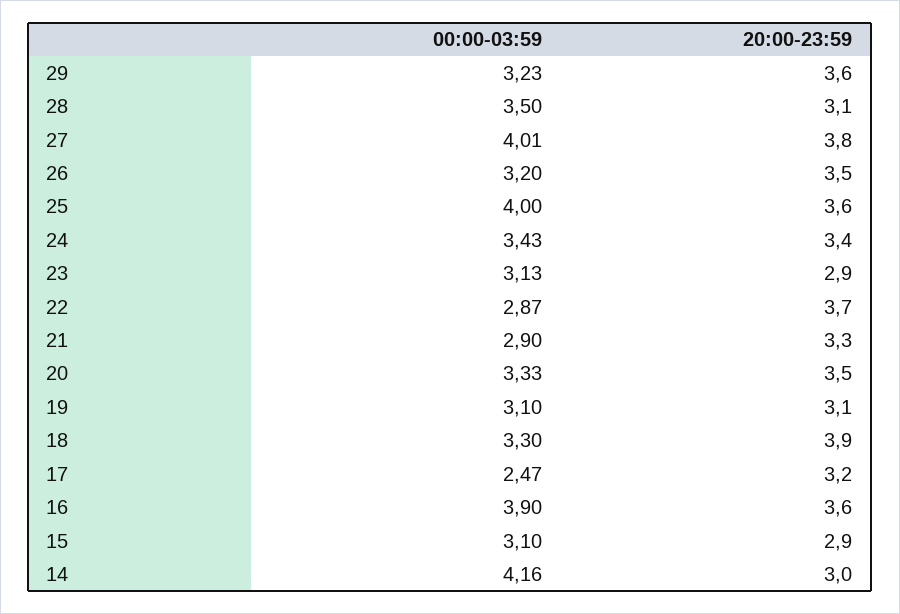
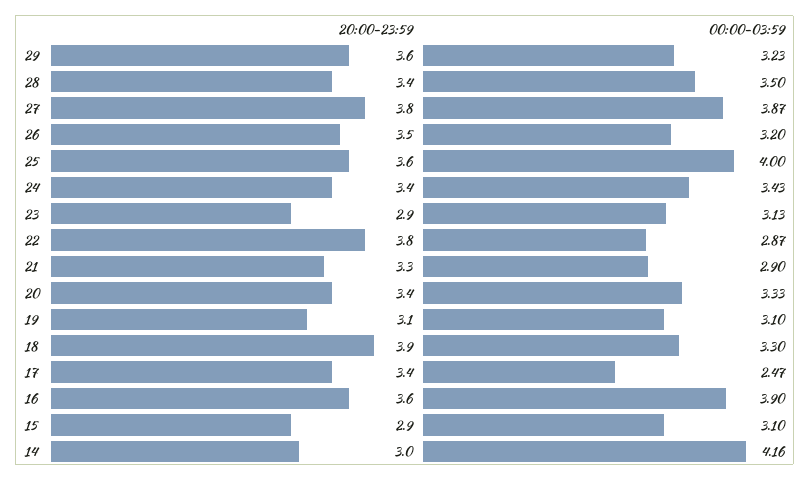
  {
    "00:00-03:59": {
      "29": 3.23,
      "28": 3.5,
-     "27": 4.01,
+     "27": 3.87,
      "26": 3.2,
      "25": 4,
      "24": 3.43,
      "23": 3.13,
      "22": 2.87,
      "21": 2.9,
      "20": 3.33,
      "19": 3.1,
      "18": 3.3,
      "17": 2.47,
      "16": 3.9,
      "15": 3.1,
      "14": 4.16
    },
    "20:00-23:59": {
      "29": 3.6,
-     "28": 3.1,
+     "28": 3.4,
      "27": 3.8,
      "26": 3.5,
      "25": 3.6,
      "24": 3.4,
      "23": 2.9,
-     "22": 3.7,
+     "22": 3.8,
      "21": 3.3,
-     "20": 3.5,
+     "20": 3.4,
      "19": 3.1,
      "18": 3.9,
-     "17": 3.2,
+     "17": 3.4,
      "16": 3.6,
      "15": 2.9,
      "14": 3
    }
  }

